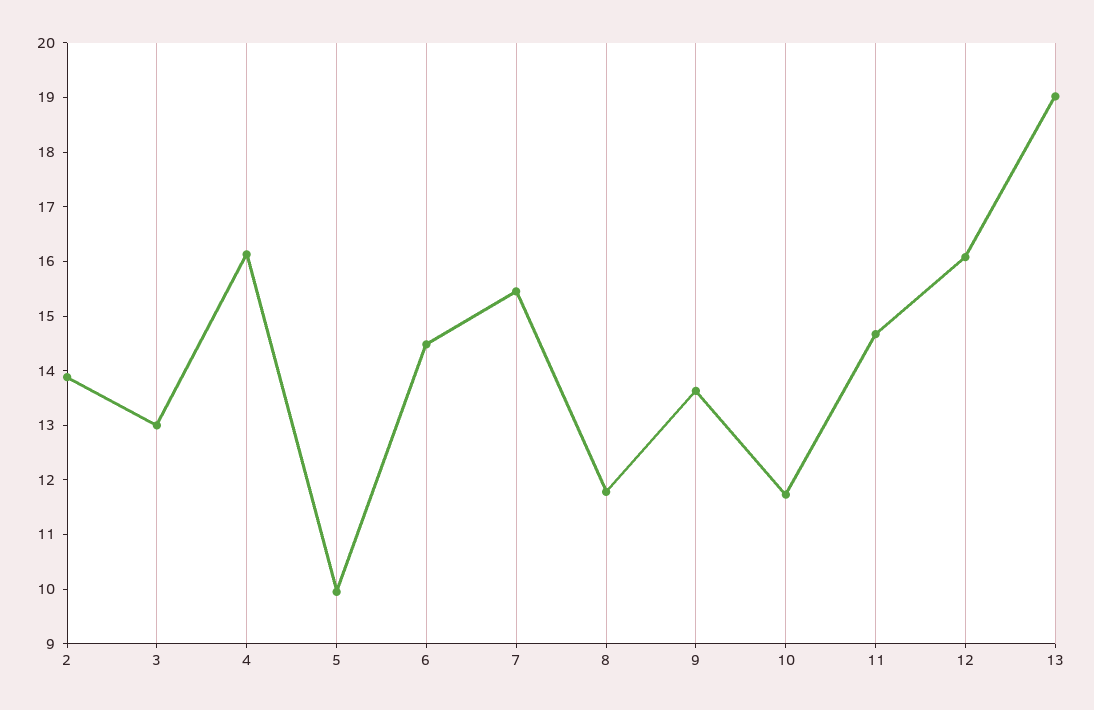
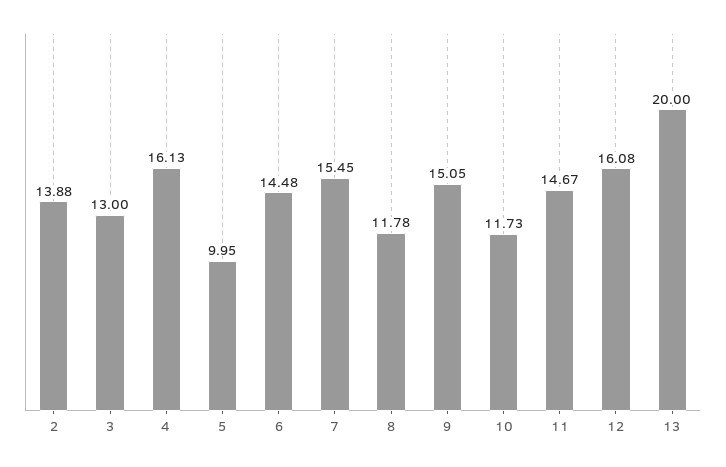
  {
    "2": 13.88,
    "3": 13,
    "4": 16.13,
    "5": 9.95,
    "6": 14.48,
    "7": 15.45,
    "8": 11.78,
-   "9": 13.6,
+   "9": 15.05,
    "10": 11.73,
    "11": 14.67,
    "12": 16.08,
-   "13": 19
+   "13": 20
  }

